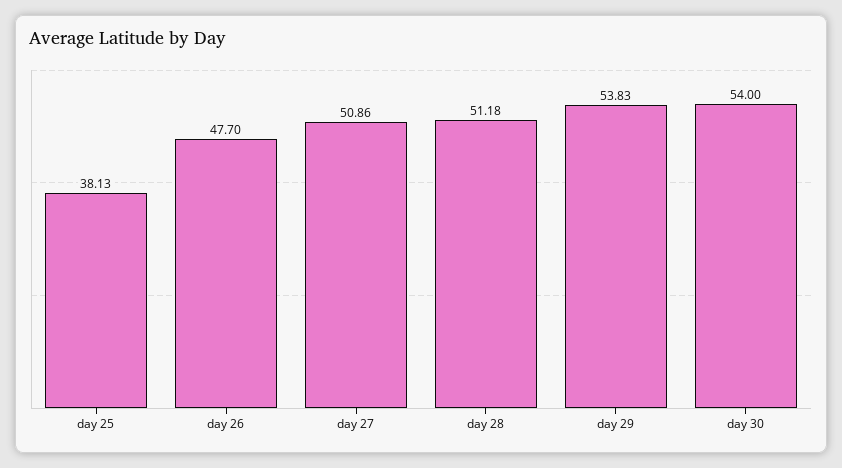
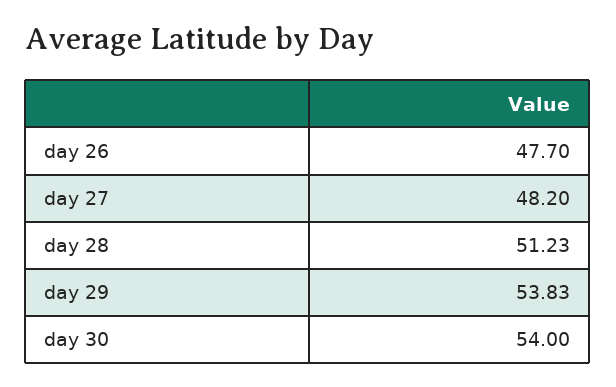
  {
-   "day 25": 38.13,
    "day 26": 47.7,
-   "day 27": 50.86,
+   "day 27": 48.2,
-   "day 28": 51.18,
+   "day 28": 51.23,
    "day 29": 53.83,
    "day 30": 54
  }

